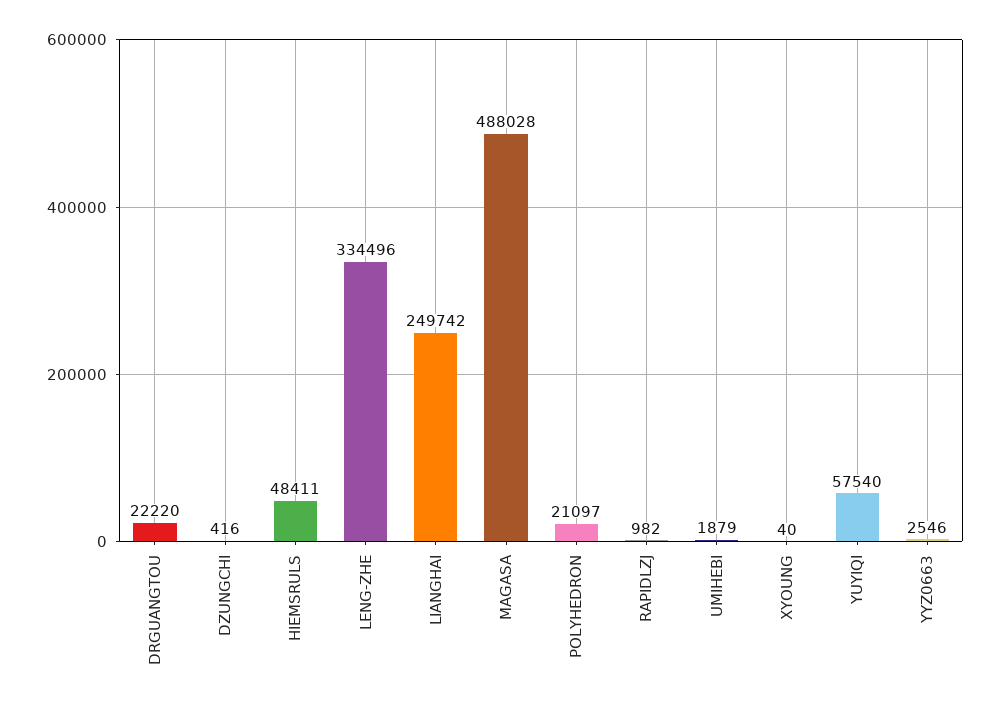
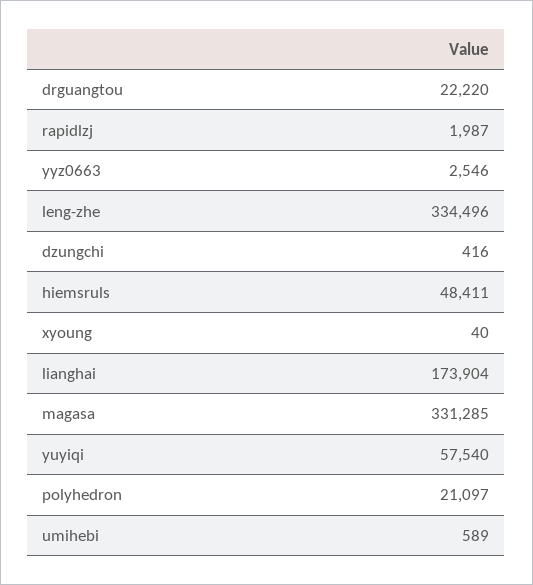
  {
    "DRGUANGTOU": 22220,
    "DZUNGCHI": 416,
    "HIEMSRULS": 48411,
    "LENG-ZHE": 334496,
-   "LIANGHAI": 249742,
+   "LIANGHAI": 173904,
-   "MAGASA": 488028,
+   "MAGASA": 331285,
    "POLYHEDRON": 21097,
-   "RAPIDLZJ": 982,
+   "RAPIDLZJ": 1987,
-   "UMIHEBI": 1879,
+   "UMIHEBI": 589,
    "XYOUNG": 40,
    "YUYIQI": 57540,
    "YYZ0663": 2546
  }

